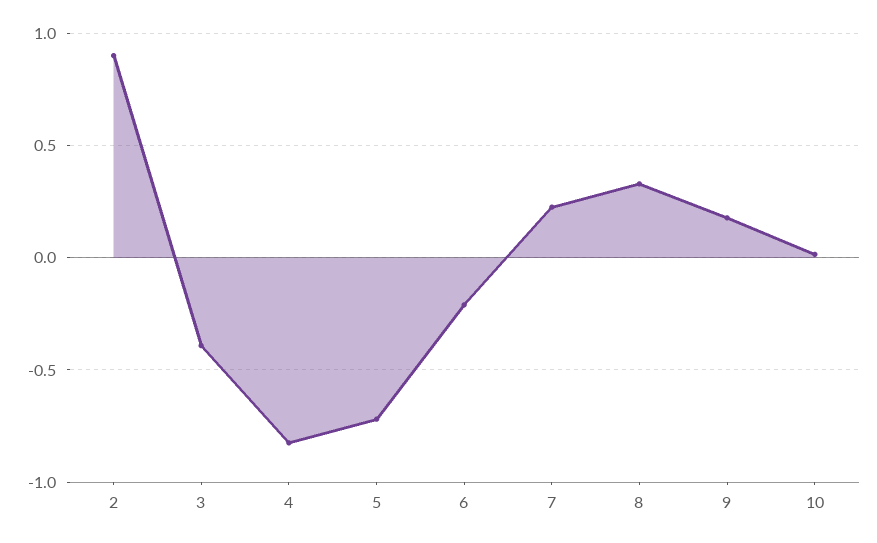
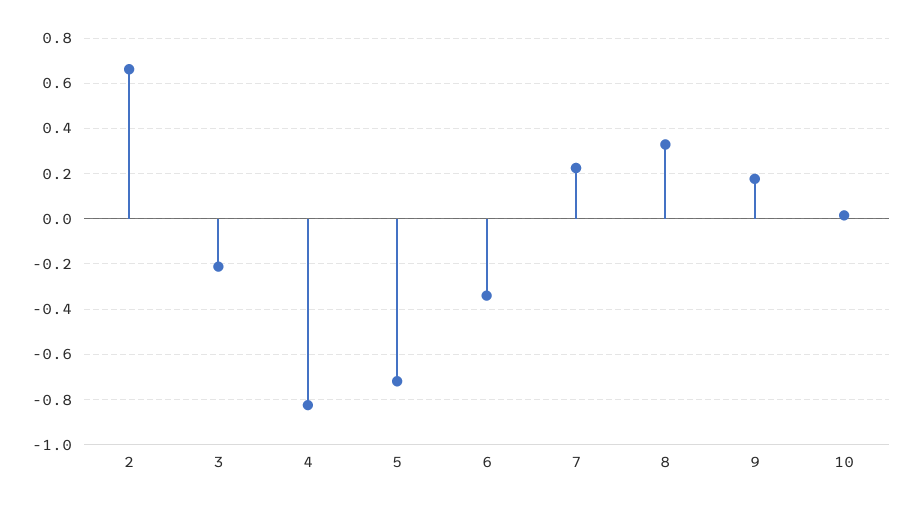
  {
-   "2": 0.9,
+   "2": 0.65,
-   "3": -0.4,
+   "3": -0.2,
    "4": -0.85,
    "5": -0.7,
-   "6": -0.2,
+   "6": -0.35,
    "7": 0.25,
    "8": 0.35,
    "9": 0.2,
    "10": 0
  }

